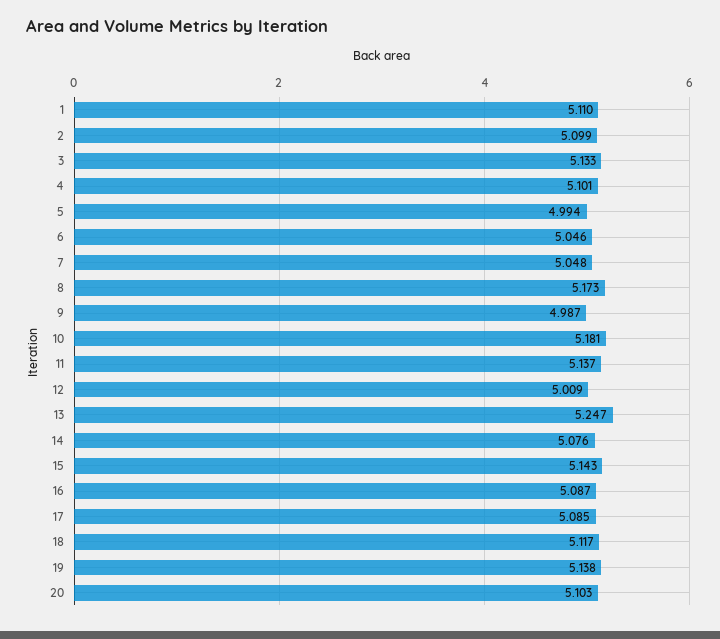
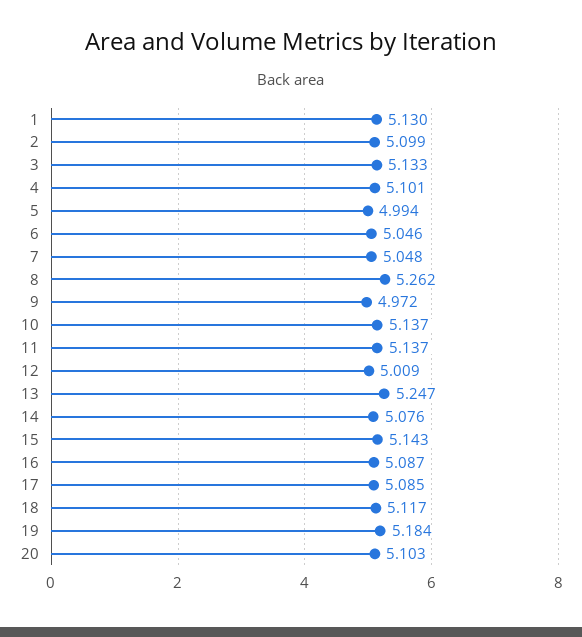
  {
-   "1": 5.11,
+   "1": 5.13,
    "2": 5.099,
    "3": 5.133,
    "4": 5.101,
    "5": 4.994,
    "6": 5.046,
    "7": 5.048,
-   "8": 5.173,
+   "8": 5.262,
-   "9": 4.987,
+   "9": 4.972,
-   "10": 5.181,
+   "10": 5.137,
    "11": 5.137,
    "12": 5.009,
    "13": 5.247,
    "14": 5.076,
    "15": 5.143,
    "16": 5.087,
    "17": 5.085,
    "18": 5.117,
-   "19": 5.138,
+   "19": 5.184,
    "20": 5.103
  }

